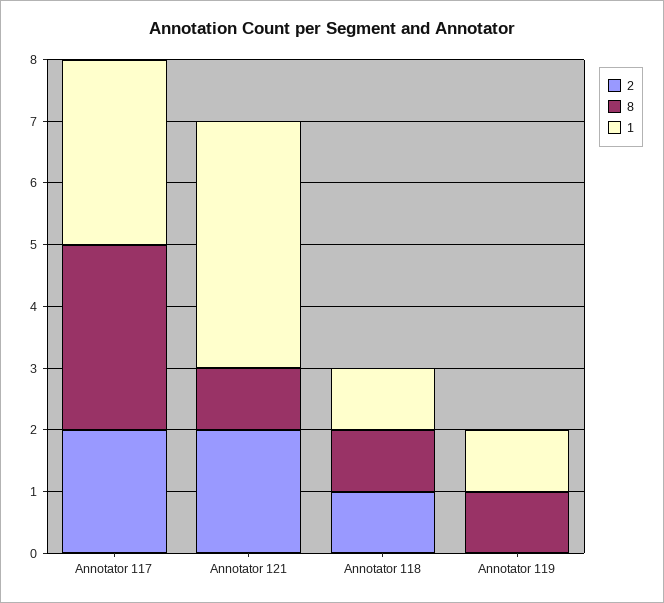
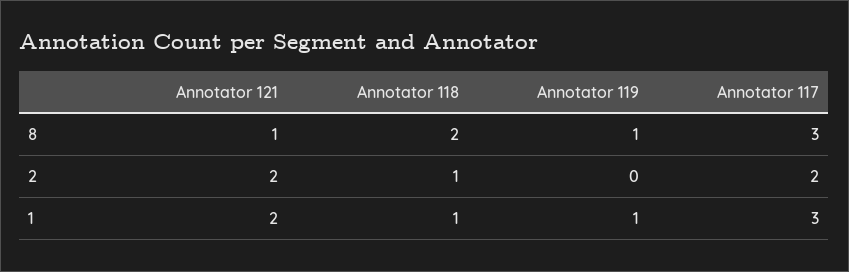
  {
    "2": {
      "Annotator 117": 2,
      "Annotator 121": 2,
      "Annotator 118": 1,
      "Annotator 119": 0
    },
    "8": {
      "Annotator 117": 3,
      "Annotator 121": 1,
-     "Annotator 118": 1,
+     "Annotator 118": 2,
      "Annotator 119": 1
    },
    "1": {
      "Annotator 117": 3,
-     "Annotator 121": 4,
+     "Annotator 121": 2,
      "Annotator 118": 1,
      "Annotator 119": 1
    }
  }

